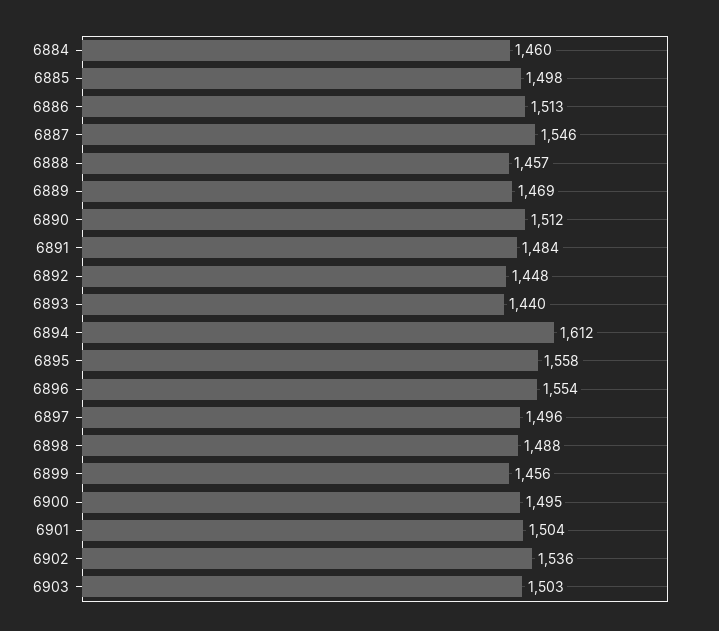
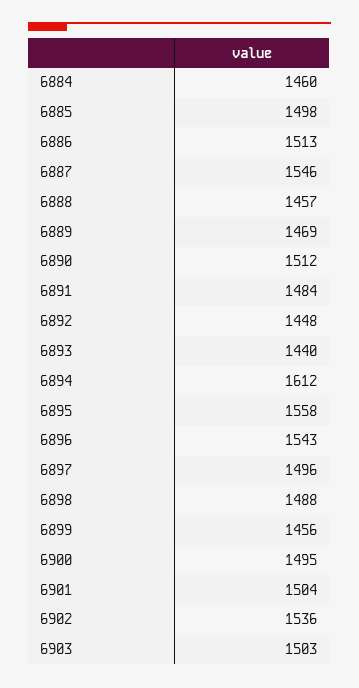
  {
    "6884": 1460,
    "6885": 1498,
    "6886": 1513,
    "6887": 1546,
    "6888": 1457,
    "6889": 1469,
    "6890": 1512,
    "6891": 1484,
    "6892": 1448,
    "6893": 1440,
    "6894": 1612,
    "6895": 1558,
-   "6896": 1554,
+   "6896": 1543,
    "6897": 1496,
    "6898": 1488,
    "6899": 1456,
    "6900": 1495,
    "6901": 1504,
    "6902": 1536,
    "6903": 1503
  }

